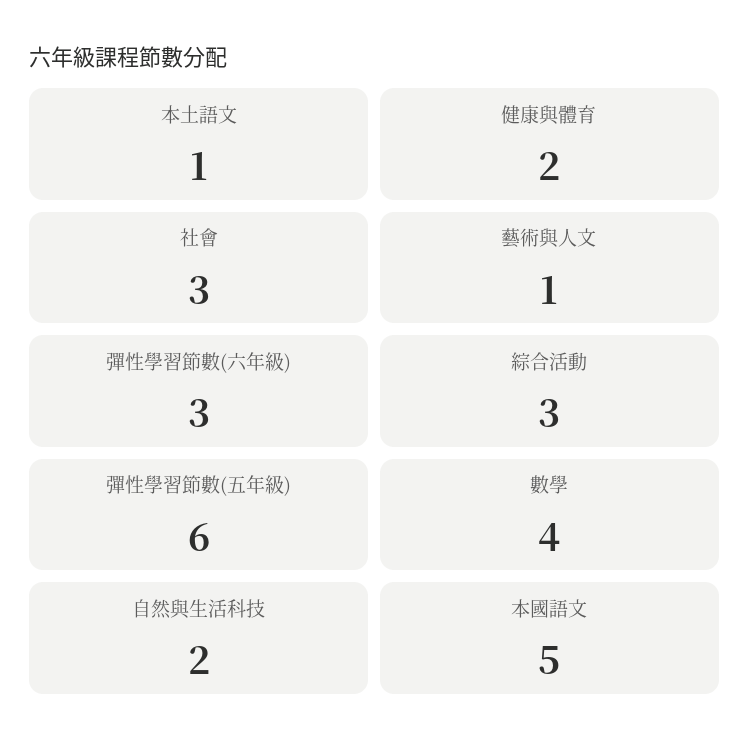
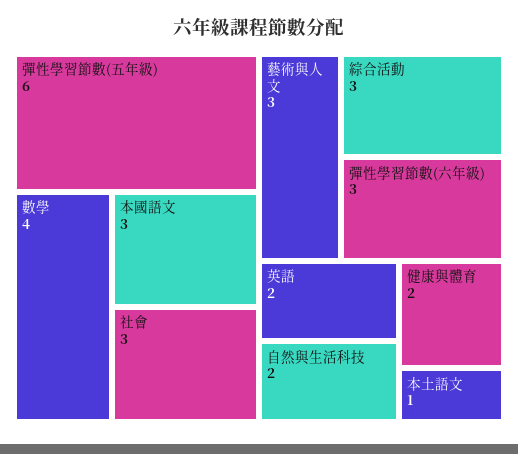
  {
    "本土語文": 1,
    "健康與體育": 2,
    "社會": 3,
-   "藝術與人文": 1,
+   "藝術與人文": 3,
    "彈性學習節數(六年級)": 3,
    "綜合活動": 3,
    "彈性學習節數(五年級)": 6,
    "數學": 4,
    "自然與生活科技": 2,
-   "本國語文": 5
+   "本國語文": 3,
+   "英語": 2
  }

